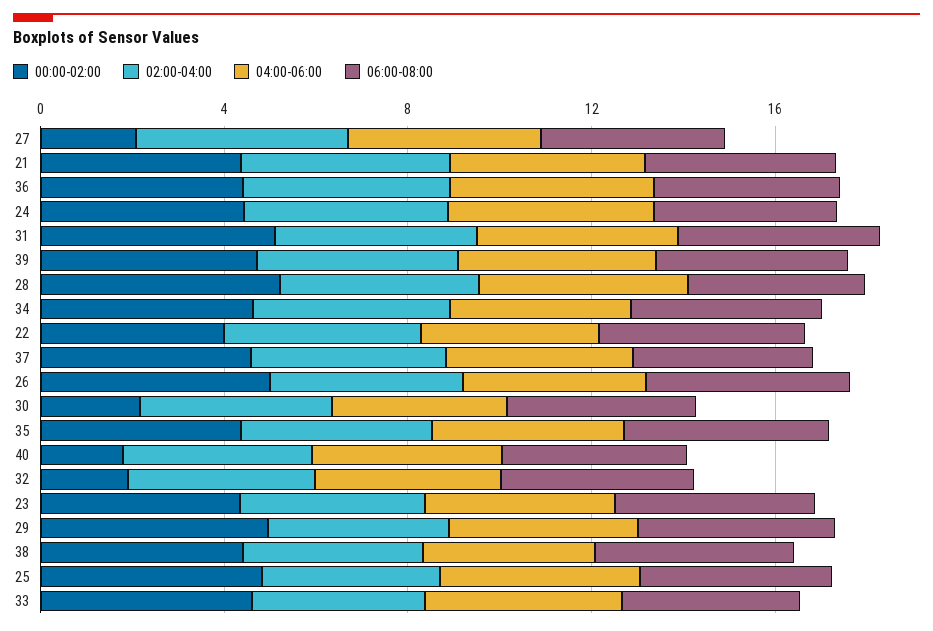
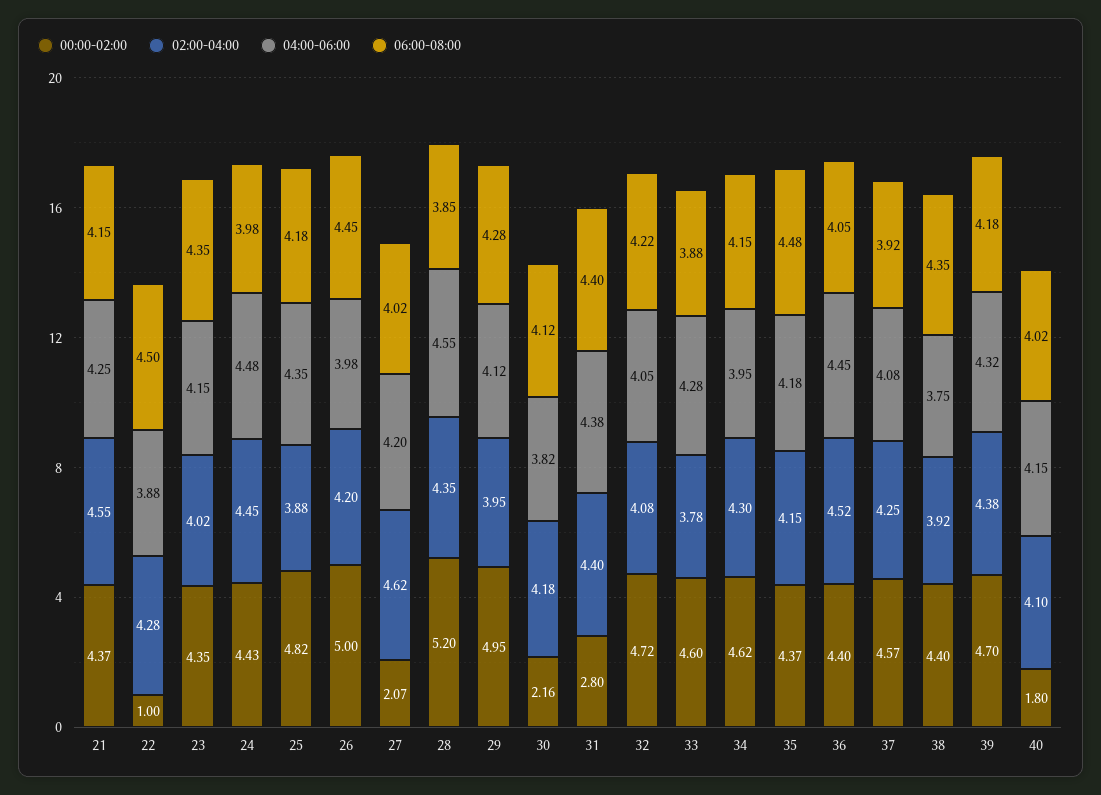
  {
    "00:00-02:00": {
      "27": 2.07,
      "21": 4.37,
      "36": 4.4,
      "24": 4.43,
-     "31": 5,
+     "31": 2.8,
      "39": 4.7,
      "28": 5.2,
      "34": 4.62,
-     "22": 4,
+     "22": 1,
      "37": 4.57,
      "26": 5,
      "30": 2.16,
      "35": 4.37,
      "40": 1.8,
-     "32": 2,
+     "32": 4.72,
      "23": 4.35,
      "29": 4.95,
      "38": 4.4,
      "25": 4.82,
      "33": 4.6
    },
    "02:00-04:00": {
      "27": 4.62,
      "21": 4.55,
      "36": 4.52,
      "24": 4.45,
      "31": 4.4,
      "39": 4.38,
      "28": 4.35,
      "34": 4.3,
      "22": 4.28,
      "37": 4.25,
      "26": 4.2,
      "30": 4.18,
      "35": 4.15,
      "40": 4.1,
      "32": 4.08,
      "23": 4.02,
      "29": 3.95,
      "38": 3.92,
      "25": 3.88,
      "33": 3.78
    },
    "04:00-06:00": {
      "27": 4.2,
      "21": 4.25,
      "36": 4.45,
      "24": 4.48,
      "31": 4.38,
      "39": 4.32,
      "28": 4.55,
      "34": 3.95,
      "22": 3.88,
      "37": 4.08,
      "26": 3.98,
      "30": 3.82,
      "35": 4.18,
      "40": 4.15,
      "32": 4.05,
      "23": 4.15,
      "29": 4.12,
      "38": 3.75,
      "25": 4.35,
      "33": 4.28
    },
    "06:00-08:00": {
      "27": 4.02,
      "21": 4.15,
      "36": 4.05,
      "24": 3.98,
      "31": 4.4,
      "39": 4.18,
      "28": 3.85,
      "34": 4.15,
      "22": 4.5,
      "37": 3.92,
      "26": 4.45,
      "30": 4.12,
      "35": 4.48,
      "40": 4.02,
      "32": 4.22,
      "23": 4.35,
      "29": 4.28,
      "38": 4.35,
      "25": 4.18,
      "33": 3.88
    }
  }

